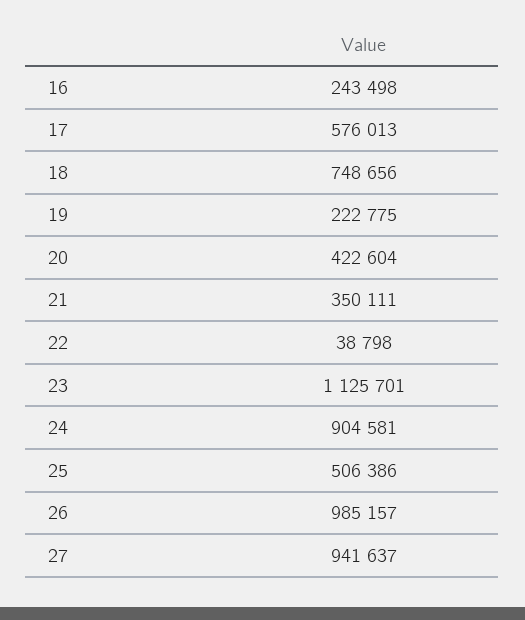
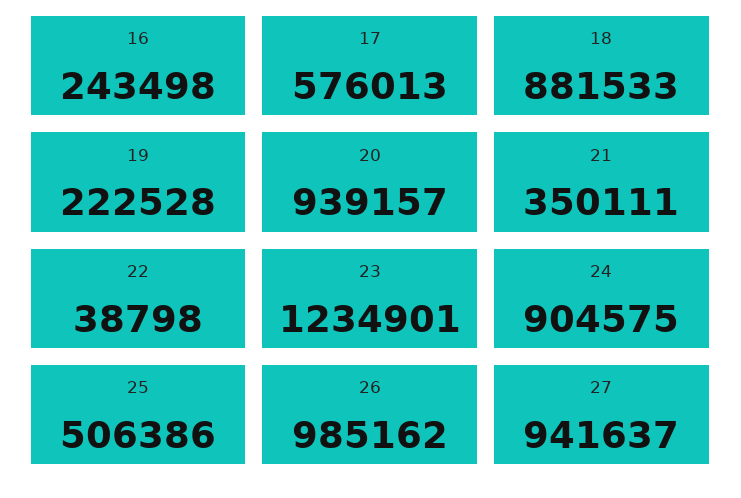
  {
    "16": 243498,
    "17": 576013,
-   "18": 748656,
+   "18": 881533,
-   "19": 222775,
+   "19": 222528,
-   "20": 422604,
+   "20": 939157,
    "21": 350111,
    "22": 38798,
-   "23": 1125701,
+   "23": 1234901,
-   "24": 904581,
+   "24": 904575,
    "25": 506386,
-   "26": 985157,
+   "26": 985162,
    "27": 941637
  }

